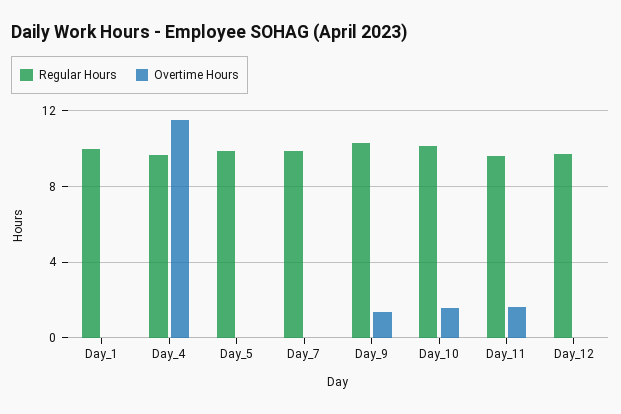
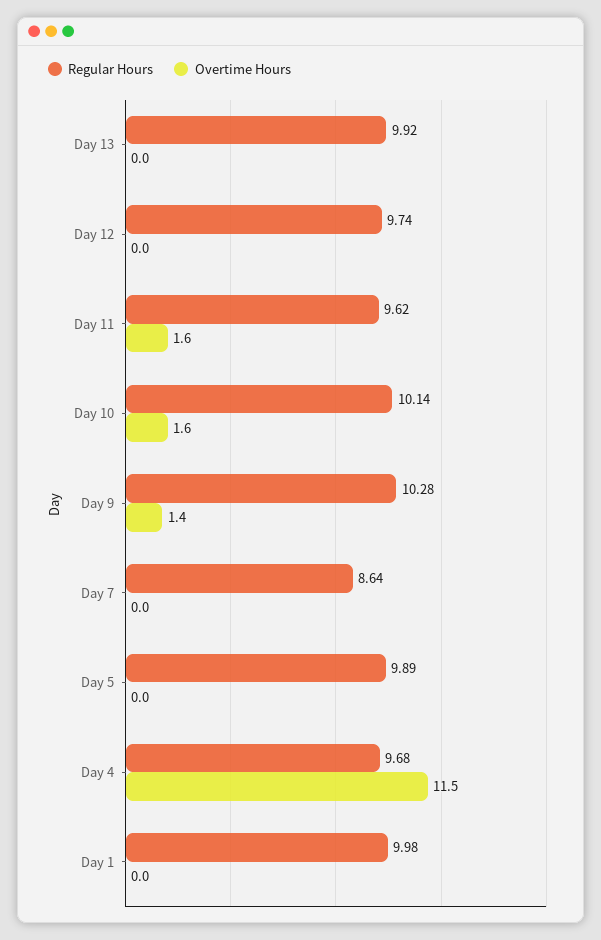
  {
    "Regular Hours": {
      "Day_1": 9.98,
      "Day_4": 9.68,
      "Day_5": 9.89,
-     "Day_7": 10,
+     "Day_7": 8.64,
      "Day_9": 10.28,
      "Day_10": 10.14,
      "Day_11": 9.62,
-     "Day_12": 9.74
+     "Day_12": 9.74,
+     "Day 13": 9.92
    },
    "Overtime Hours": {
      "Day_1": 0,
      "Day_4": 11.5,
      "Day_5": 0,
      "Day_7": 0,
      "Day_9": 1.4,
      "Day_10": 1.6,
      "Day_11": 1.6,
-     "Day_12": 0
+     "Day_12": 0,
+     "Day 13": 0
    }
  }

